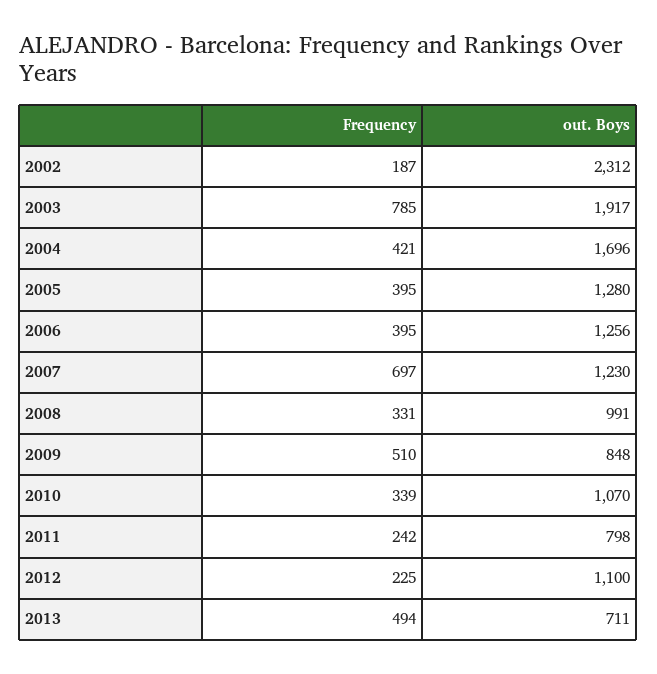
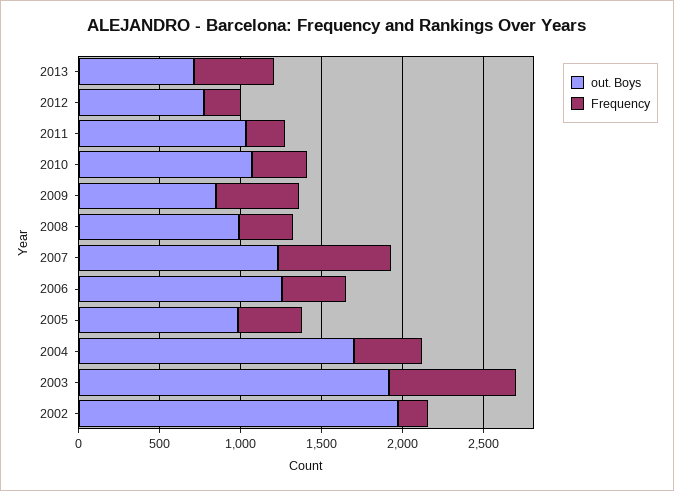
  {
    "Frequency": {
      "2002": 187,
      "2003": 785,
      "2004": 421,
      "2005": 395,
      "2006": 395,
      "2007": 697,
      "2008": 331,
      "2009": 510,
      "2010": 339,
      "2011": 242,
      "2012": 225,
      "2013": 494
    },
    "out. Boys": {
-     "2002": 2312,
+     "2002": 2000,
      "2003": 1917,
      "2004": 1696,
-     "2005": 1280,
+     "2005": 1000,
      "2006": 1256,
      "2007": 1230,
      "2008": 991,
      "2009": 848,
      "2010": 1070,
-     "2011": 798,
+     "2011": 1000,
-     "2012": 1100,
+     "2012": 800,
      "2013": 711
    }
  }

